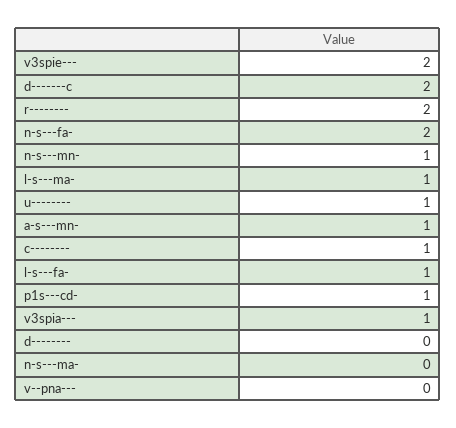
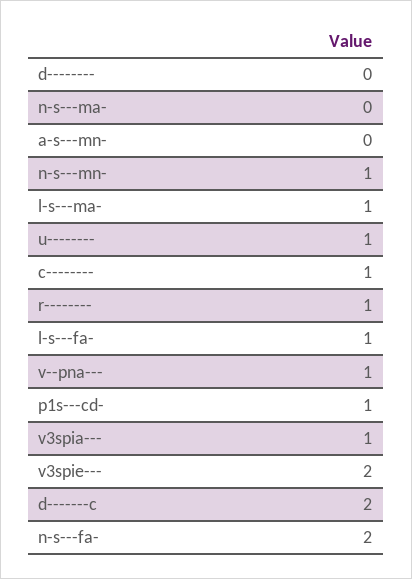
  {
    "v3spie---": 2,
    "d-------c": 2,
-   "r--------": 2,
+   "r--------": 1,
    "n-s---fa-": 2,
    "n-s---mn-": 1,
    "l-s---ma-": 1,
    "u--------": 1,
-   "a-s---mn-": 1,
+   "a-s---mn-": 0,
    "c--------": 1,
    "l-s---fa-": 1,
    "p1s---cd-": 1,
    "v3spia---": 1,
    "d--------": 0,
    "n-s---ma-": 0,
-   "v--pna---": 0
+   "v--pna---": 1
  }

